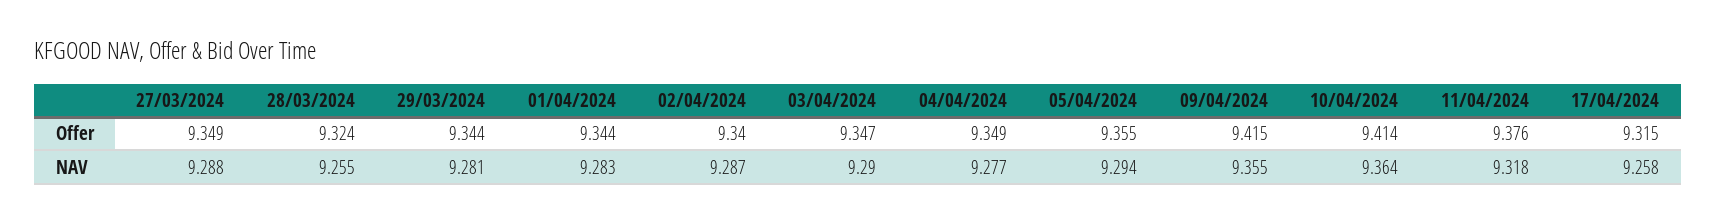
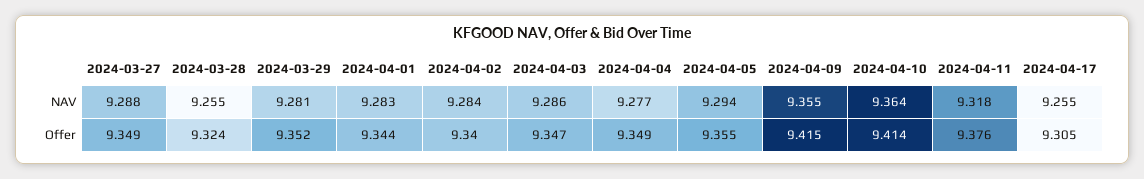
  {
    "27/03/2024": {
      "Offer": 9.349,
      "NAV": 9.288
    },
    "28/03/2024": {
      "Offer": 9.324,
      "NAV": 9.255
    },
    "29/03/2024": {
-     "Offer": 9.344,
+     "Offer": 9.352,
      "NAV": 9.281
    },
    "01/04/2024": {
      "Offer": 9.344,
      "NAV": 9.283
    },
    "02/04/2024": {
      "Offer": 9.34,
-     "NAV": 9.287
+     "NAV": 9.284
    },
    "03/04/2024": {
      "Offer": 9.347,
-     "NAV": 9.29
+     "NAV": 9.286
    },
    "04/04/2024": {
      "Offer": 9.349,
      "NAV": 9.277
    },
    "05/04/2024": {
      "Offer": 9.355,
      "NAV": 9.294
    },
    "09/04/2024": {
      "Offer": 9.415,
      "NAV": 9.355
    },
    "10/04/2024": {
      "Offer": 9.414,
      "NAV": 9.364
    },
    "11/04/2024": {
      "Offer": 9.376,
      "NAV": 9.318
    },
    "17/04/2024": {
-     "Offer": 9.315,
+     "Offer": 9.305,
-     "NAV": 9.258
+     "NAV": 9.255
    }
  }

